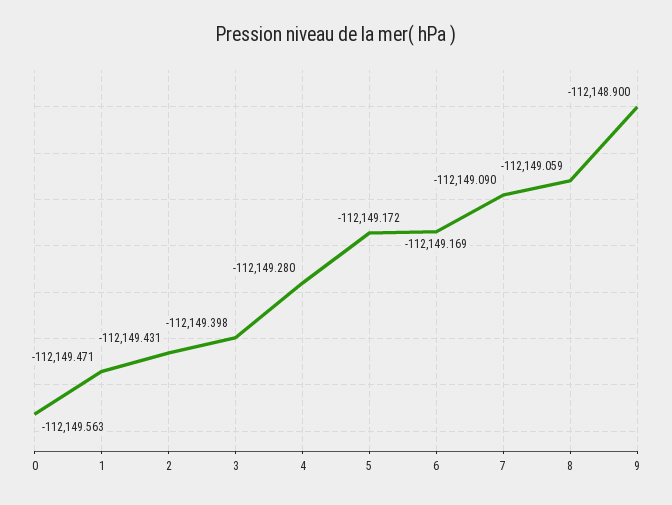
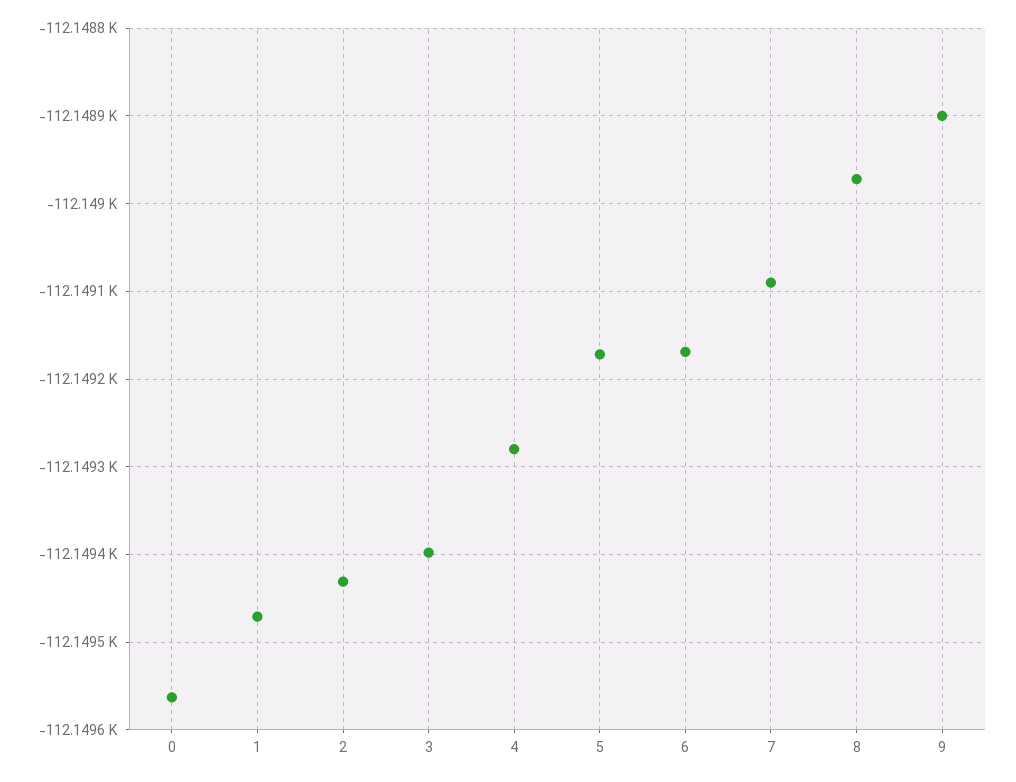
  {
    "0": -112149.563,
    "1": -112149.471,
    "2": -112149.431,
    "3": -112149.398,
    "4": -112149.28,
    "5": -112149.172,
    "6": -112149.169,
    "7": -112149.09,
-   "8": -112149.059,
+   "8": -112148.97,
    "9": -112148.9
  }

